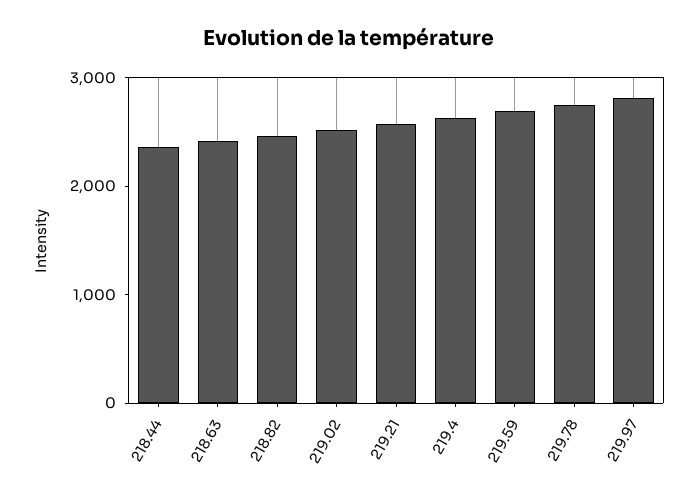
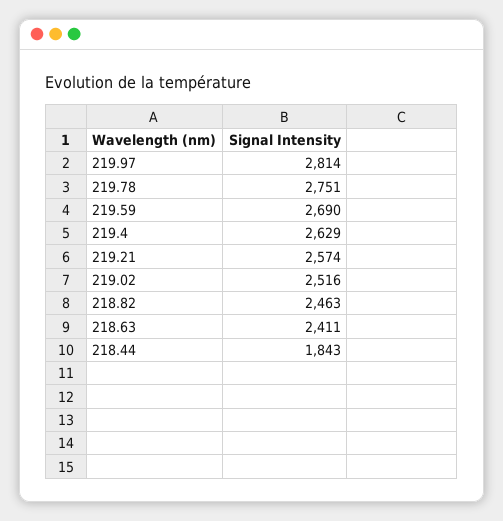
  {
-   "218.44": 2400,
+   "218.44": 1843,
    "218.63": 2411,
    "218.82": 2463,
    "219.02": 2516,
    "219.21": 2574,
    "219.4": 2629,
    "219.59": 2690,
    "219.78": 2751,
    "219.97": 2814
  }

